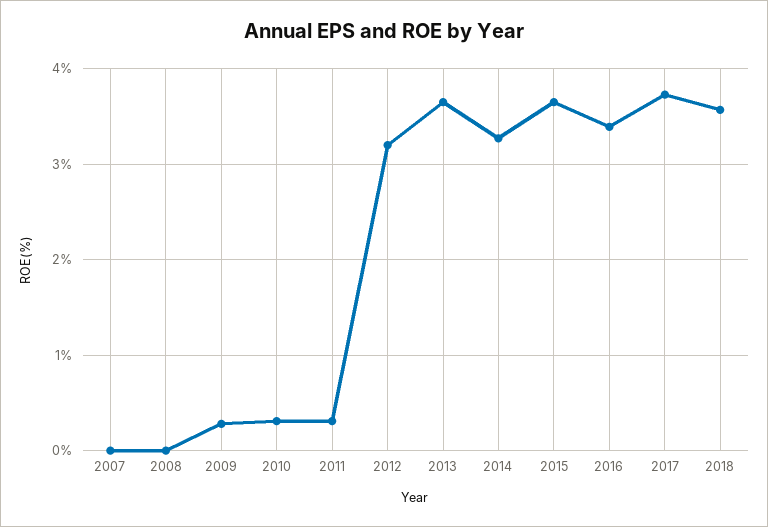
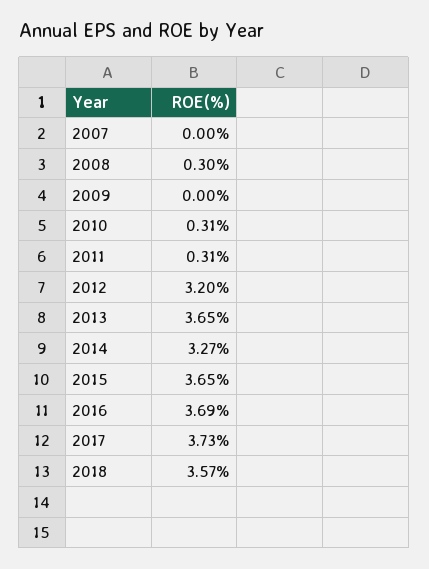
  {
    "2007": 0,
-   "2008": 0,
+   "2008": 0.3,
-   "2009": 0.3,
+   "2009": 0,
    "2010": 0.31,
    "2011": 0.31,
    "2012": 3.2,
    "2013": 3.65,
    "2014": 3.27,
    "2015": 3.65,
-   "2016": 3.4,
+   "2016": 3.69,
    "2017": 3.73,
    "2018": 3.57
  }

